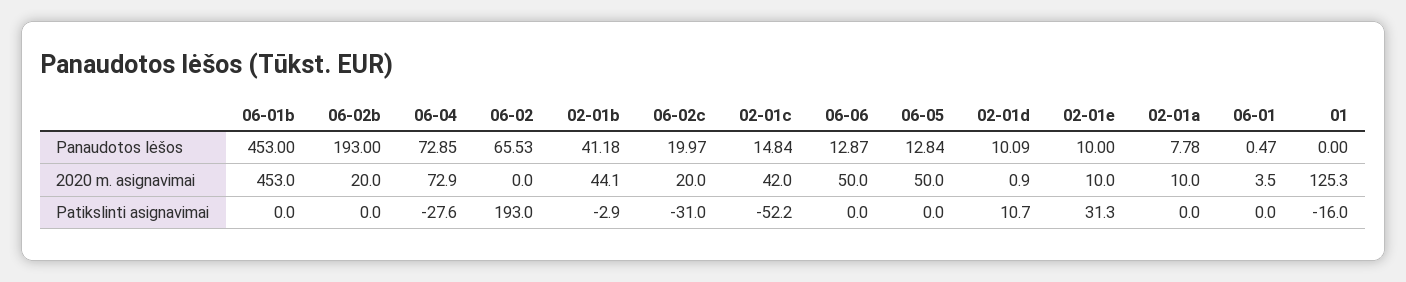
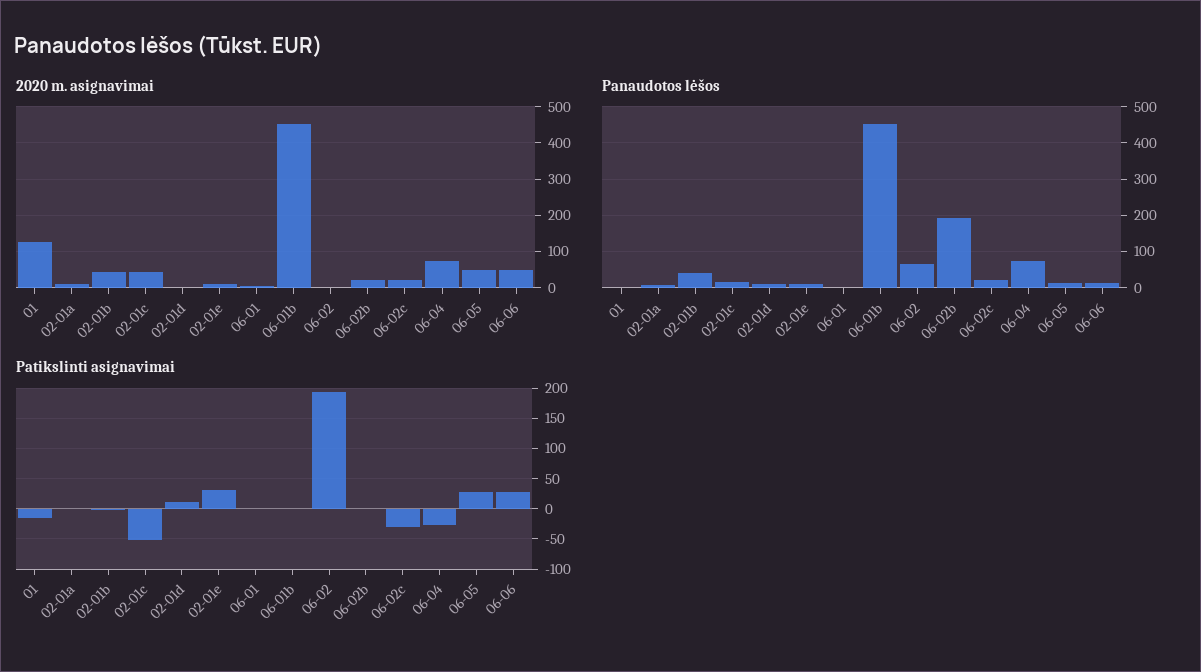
  {
    "Panaudotos lėšos": {
      "06-01b": 453,
      "06-02b": 193,
      "06-04": 72.85,
      "06-02": 65.53,
      "02-01b": 41.18,
      "06-02c": 19.97,
      "02-01c": 14.84,
      "06-06": 12.87,
      "06-05": 12.84,
      "02-01d": 10.09,
      "02-01e": 10,
      "02-01a": 7.78,
      "06-01": 0.47,
      "01": 0
    },
    "2020 m. asignavimai": {
      "06-01b": 453,
      "06-02b": 20,
      "06-04": 72.9,
      "06-02": 0,
      "02-01b": 44.1,
      "06-02c": 20,
      "02-01c": 42,
      "06-06": 50,
      "06-05": 50,
      "02-01d": 0.9,
      "02-01e": 10,
      "02-01a": 10,
      "06-01": 3.5,
      "01": 125.3
    },
    "Patikslinti asignavimai": {
      "06-01b": 0,
      "06-02b": 0,
      "06-04": -27.6,
      "06-02": 193,
      "02-01b": -2.9,
      "06-02c": -31,
      "02-01c": -52.2,
-     "06-06": 0,
+     "06-06": 30,
-     "06-05": 0,
+     "06-05": 30,
      "02-01d": 10.7,
      "02-01e": 31.3,
      "02-01a": 0,
      "06-01": 0,
      "01": -16
    }
  }

